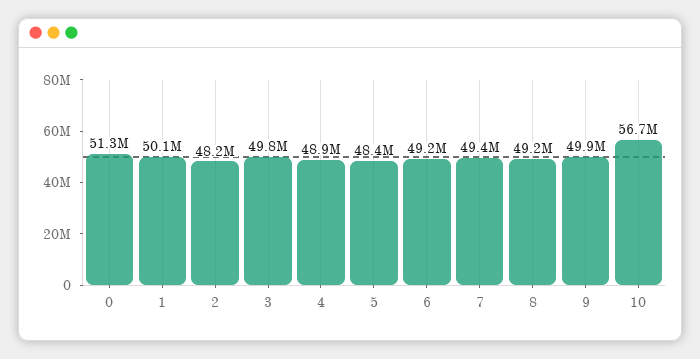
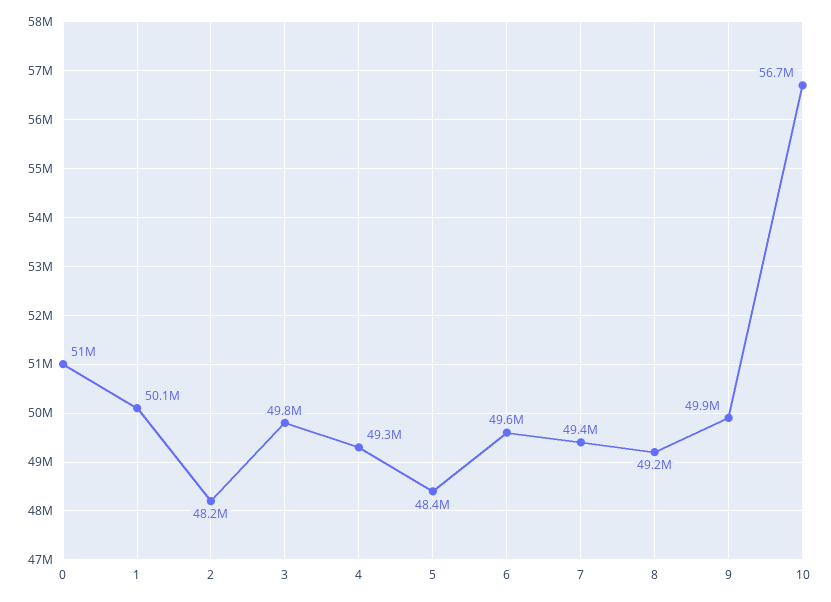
  {
-   "0": 51300000,
+   "0": 51000000,
    "1": 50100000,
    "2": 48200000,
    "3": 49800000,
-   "4": 48900000,
+   "4": 49300000,
    "5": 48400000,
-   "6": 49200000,
+   "6": 49600000,
    "7": 49400000,
    "8": 49200000,
    "9": 49900000,
    "10": 56700000
  }

